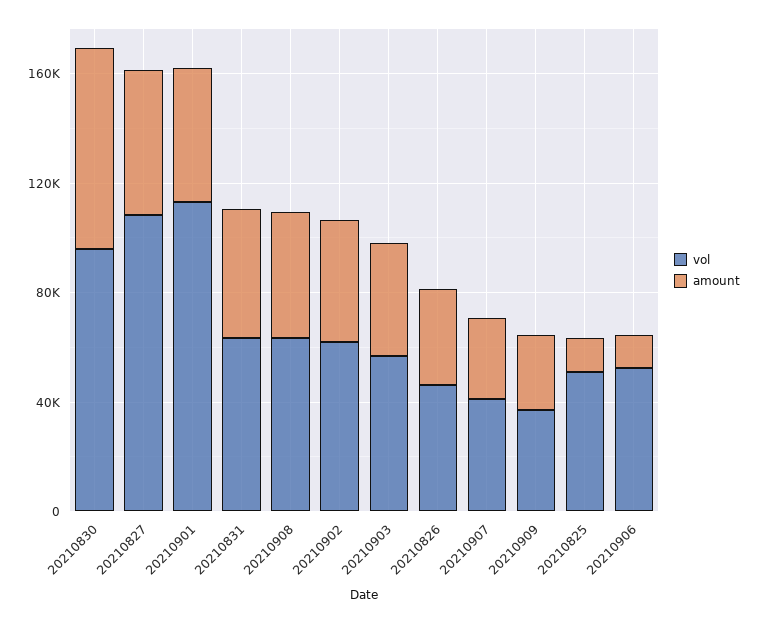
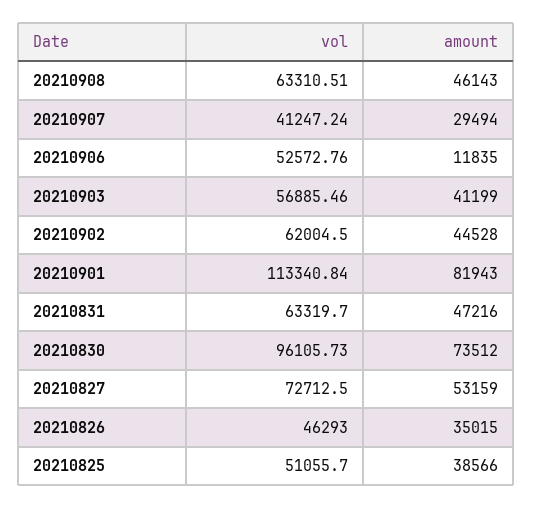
  {
    "vol": {
      "20210830": 96105.73,
-     "20210827": 110000,
+     "20210827": 72712.5,
      "20210901": 113340.84,
      "20210831": 63319.7,
      "20210908": 63310.51,
      "20210902": 62004.5,
      "20210903": 56885.46,
      "20210826": 46293,
      "20210907": 41247.24,
-     "20210909": 40000,
      "20210825": 51055.7,
      "20210906": 52572.76
    },
    "amount": {
      "20210830": 73512,
      "20210827": 53159,
-     "20210901": 50000,
+     "20210901": 81943,
      "20210831": 47216,
      "20210908": 46143,
      "20210902": 44528,
      "20210903": 41199,
      "20210826": 35015,
      "20210907": 29494,
-     "20210909": 30000,
-     "20210825": 10000,
+     "20210825": 38566,
      "20210906": 11835
    }
  }

